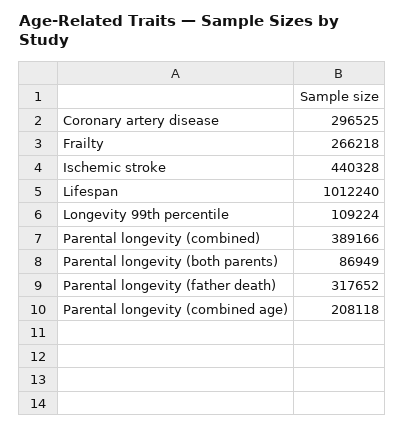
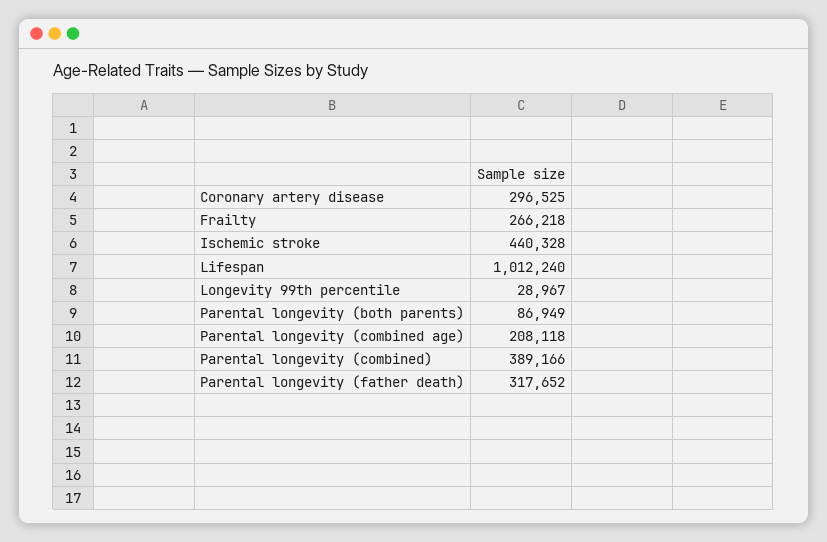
  {
    "Coronary artery disease": 296525,
    "Frailty": 266218,
    "Ischemic stroke": 440328,
    "Lifespan": 1012240,
-   "Longevity 99th percentile": 109224,
+   "Longevity 99th percentile": 28967,
    "Parental longevity (combined)": 389166,
    "Parental longevity (both parents)": 86949,
    "Parental longevity (father death)": 317652,
    "Parental longevity (combined age)": 208118
  }

